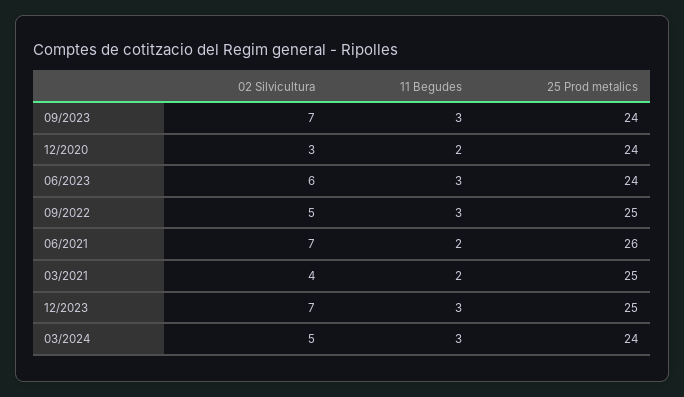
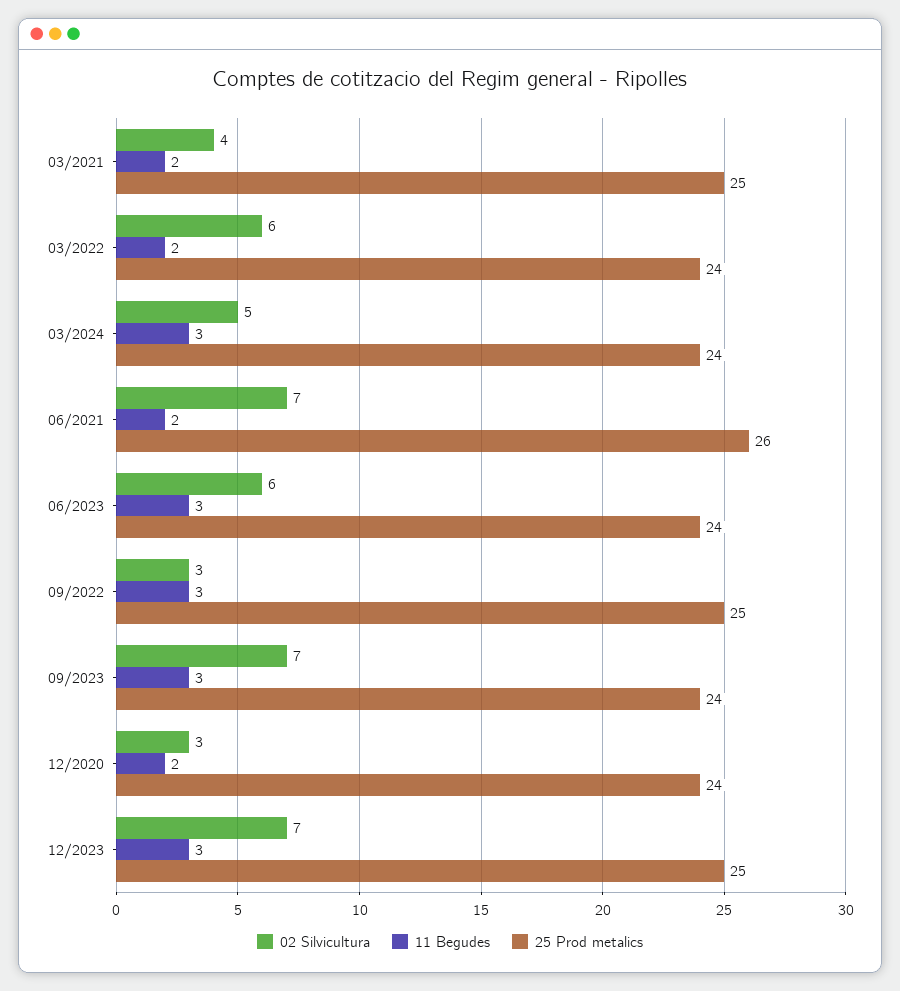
  {
    "02 Silvicultura": {
      "09/2023": 7,
      "12/2020": 3,
      "06/2023": 6,
-     "09/2022": 5,
+     "09/2022": 3,
      "06/2021": 7,
      "03/2021": 4,
      "12/2023": 7,
-     "03/2024": 5
+     "03/2024": 5,
+     "03/2022": 6
    },
    "11 Begudes": {
      "09/2023": 3,
      "12/2020": 2,
      "06/2023": 3,
      "09/2022": 3,
      "06/2021": 2,
      "03/2021": 2,
      "12/2023": 3,
-     "03/2024": 3
+     "03/2024": 3,
+     "03/2022": 2
    },
    "25 Prod metalics": {
      "09/2023": 24,
      "12/2020": 24,
      "06/2023": 24,
      "09/2022": 25,
      "06/2021": 26,
      "03/2021": 25,
      "12/2023": 25,
-     "03/2024": 24
+     "03/2024": 24,
+     "03/2022": 24
    }
  }

